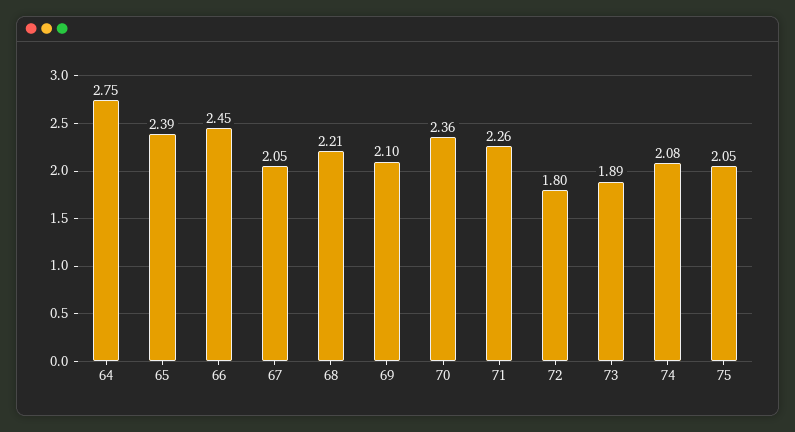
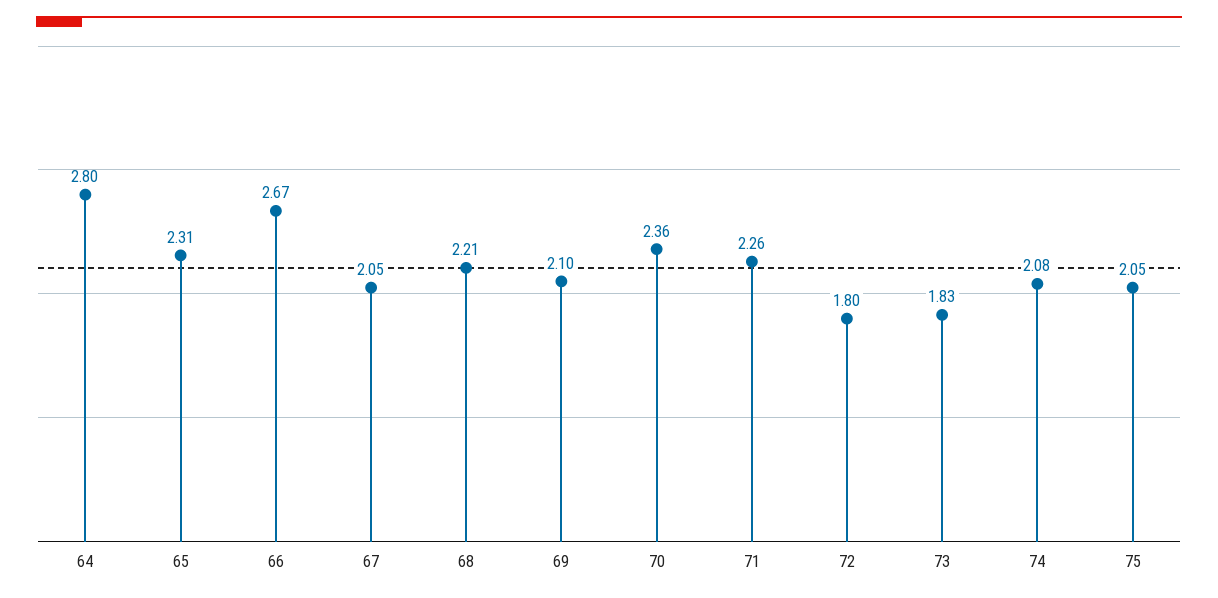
  {
-   "64": 2.75,
+   "64": 2.8,
-   "65": 2.39,
+   "65": 2.31,
-   "66": 2.45,
+   "66": 2.67,
    "67": 2.05,
    "68": 2.21,
    "69": 2.1,
    "70": 2.36,
    "71": 2.26,
    "72": 1.8,
-   "73": 1.89,
+   "73": 1.83,
    "74": 2.08,
    "75": 2.05
  }

